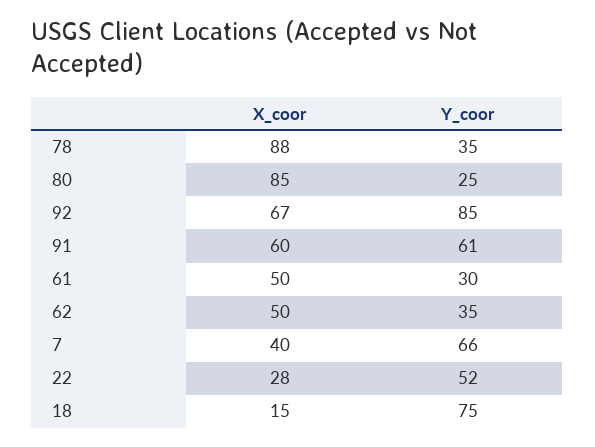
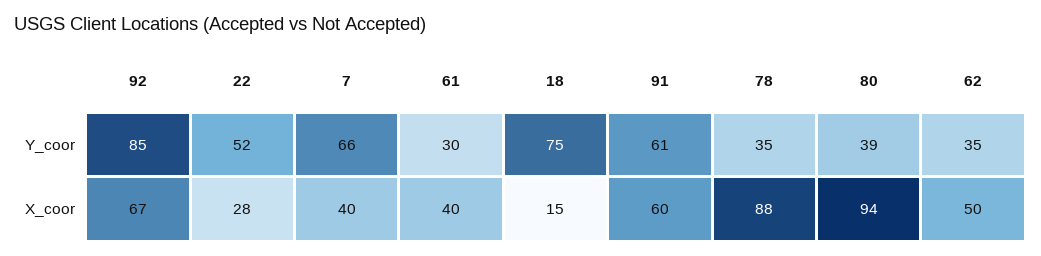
  {
    "X_coor": {
      "78": 88,
-     "80": 85,
+     "80": 94,
      "92": 67,
      "91": 60,
-     "61": 50,
+     "61": 40,
      "62": 50,
      "7": 40,
      "22": 28,
      "18": 15
    },
    "Y_coor": {
      "78": 35,
-     "80": 25,
+     "80": 39,
      "92": 85,
      "91": 61,
      "61": 30,
      "62": 35,
      "7": 66,
      "22": 52,
      "18": 75
    }
  }

